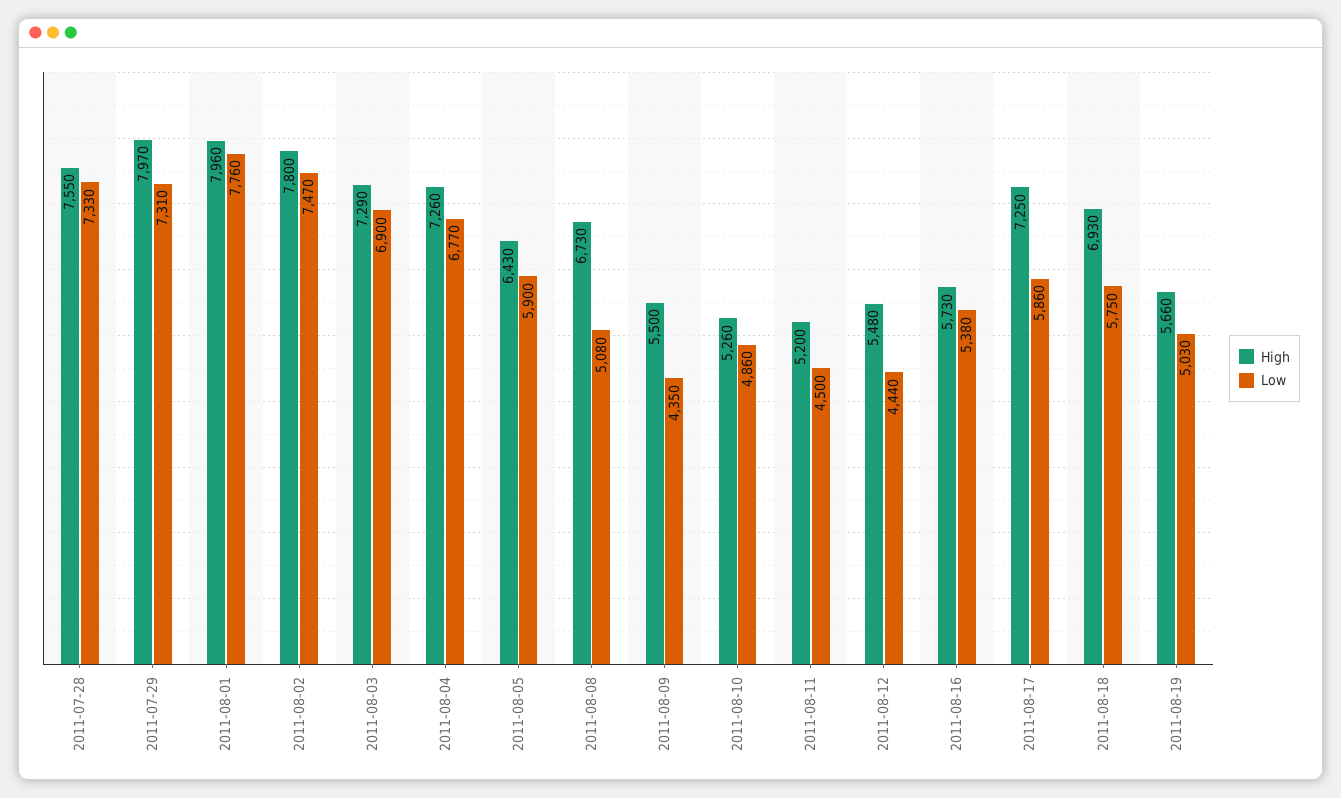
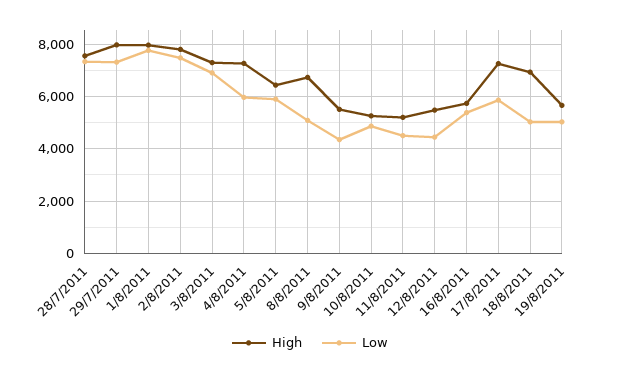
  {
    "High": {
      "2011-07-28": 7550,
      "2011-07-29": 7970,
      "2011-08-01": 7960,
      "2011-08-02": 7800,
      "2011-08-03": 7290,
      "2011-08-04": 7260,
      "2011-08-05": 6430,
      "2011-08-08": 6730,
      "2011-08-09": 5500,
      "2011-08-10": 5260,
      "2011-08-11": 5200,
      "2011-08-12": 5480,
      "2011-08-16": 5730,
      "2011-08-17": 7250,
      "2011-08-18": 6930,
      "2011-08-19": 5660
    },
    "Low": {
      "2011-07-28": 7330,
      "2011-07-29": 7310,
      "2011-08-01": 7760,
      "2011-08-02": 7470,
      "2011-08-03": 6900,
-     "2011-08-04": 6770,
+     "2011-08-04": 6000,
      "2011-08-05": 5900,
      "2011-08-08": 5080,
      "2011-08-09": 4350,
      "2011-08-10": 4860,
      "2011-08-11": 4500,
      "2011-08-12": 4440,
      "2011-08-16": 5380,
      "2011-08-17": 5860,
-     "2011-08-18": 5750,
+     "2011-08-18": 5000,
      "2011-08-19": 5030
    }
  }

